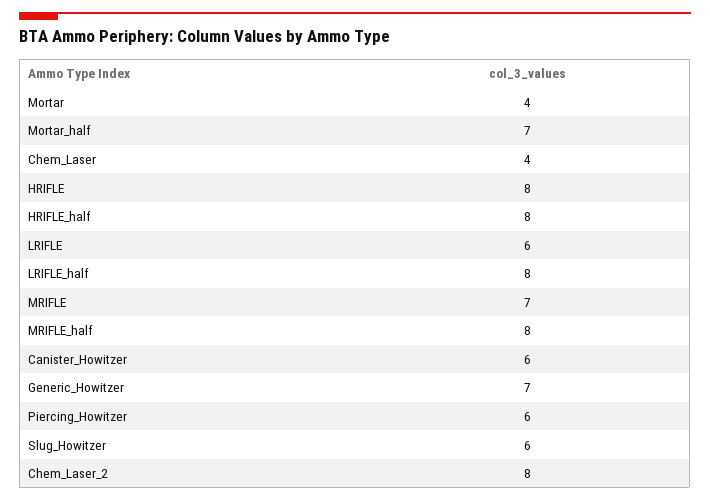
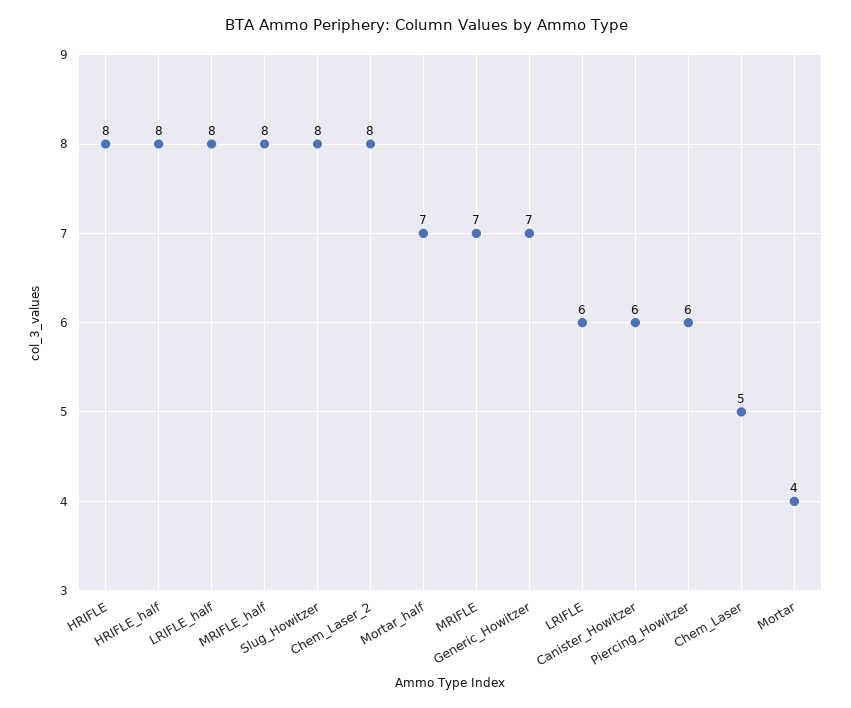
  {
    "Mortar": 4,
    "Mortar_half": 7,
-   "Chem_Laser": 4,
+   "Chem_Laser": 5,
    "HRIFLE": 8,
    "HRIFLE_half": 8,
    "LRIFLE": 6,
    "LRIFLE_half": 8,
    "MRIFLE": 7,
    "MRIFLE_half": 8,
    "Canister_Howitzer": 6,
    "Generic_Howitzer": 7,
    "Piercing_Howitzer": 6,
-   "Slug_Howitzer": 6,
+   "Slug_Howitzer": 8,
    "Chem_Laser_2": 8
  }

